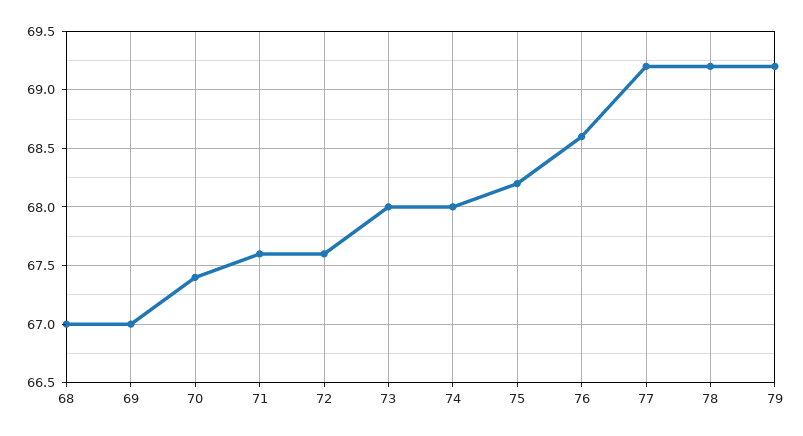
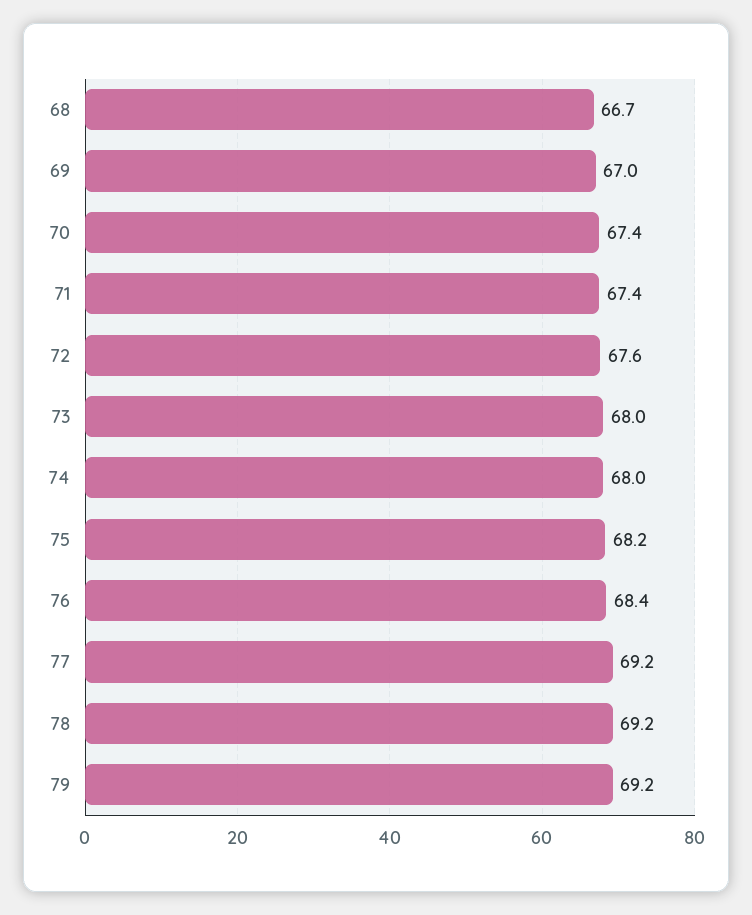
  {
-   "68": 67,
+   "68": 66.7,
    "69": 67,
    "70": 67.4,
-   "71": 67.6,
+   "71": 67.4,
    "72": 67.6,
    "73": 68,
    "74": 68,
    "75": 68.2,
-   "76": 68.6,
+   "76": 68.4,
    "77": 69.2,
    "78": 69.2,
    "79": 69.2
  }

